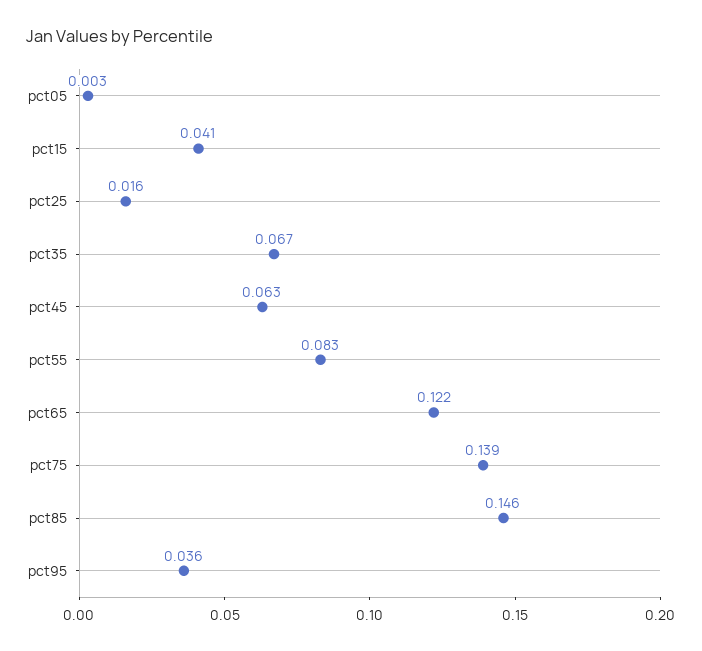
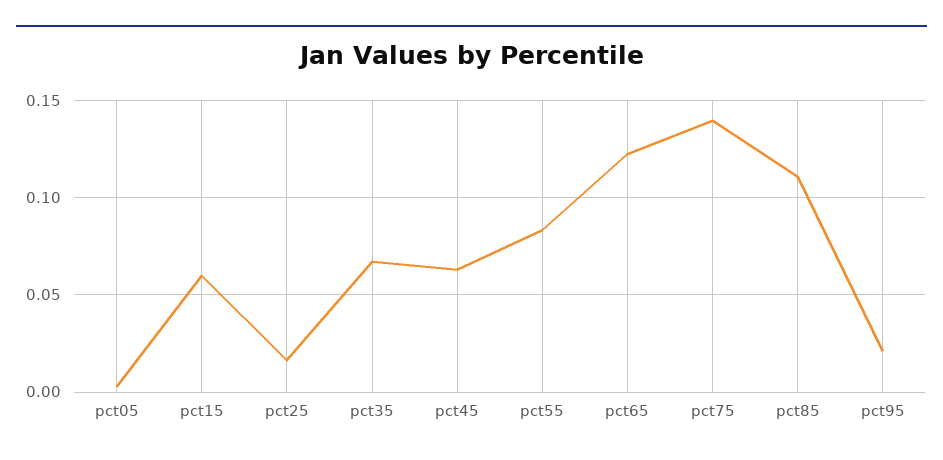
  {
    "pct05": 0.003,
-   "pct15": 0.041,
+   "pct15": 0.06,
    "pct25": 0.016,
    "pct35": 0.067,
    "pct45": 0.063,
    "pct55": 0.083,
    "pct65": 0.122,
    "pct75": 0.139,
-   "pct85": 0.146,
+   "pct85": 0.11,
-   "pct95": 0.036
+   "pct95": 0.02
  }

